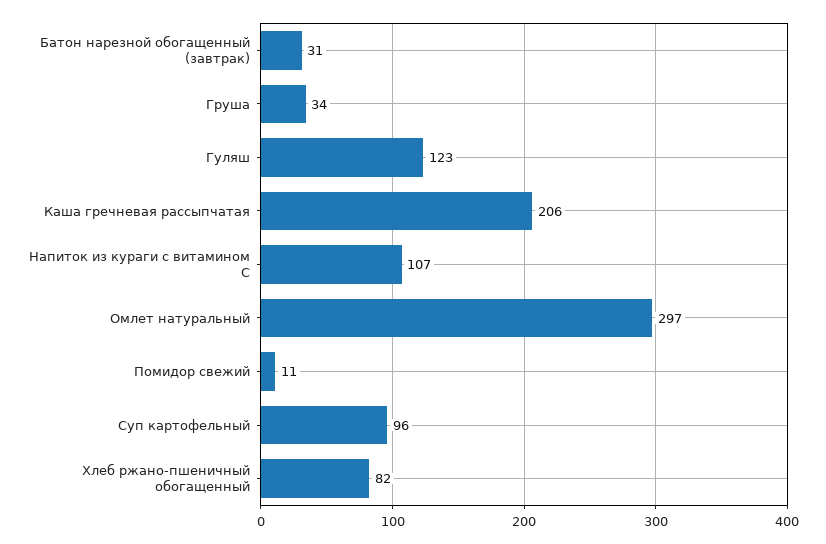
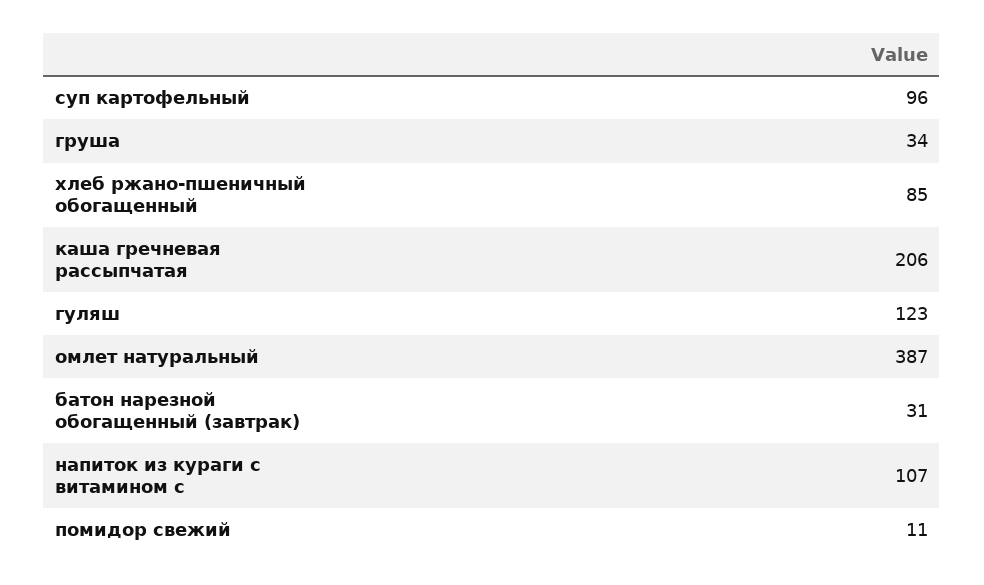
  {
    "Батон нарезной обогащенный (завтрак)": 31,
    "Груша": 34,
    "Гуляш": 123,
    "Каша гречневая рассыпчатая": 206,
    "Напиток из кураги с витамином С": 107,
-   "Омлет натуральный": 297,
+   "Омлет натуральный": 387,
    "Помидор свежий": 11,
    "Суп картофельный": 96,
-   "Хлеб ржано-пшеничный обогащенный": 82
+   "Хлеб ржано-пшеничный обогащенный": 85
  }

